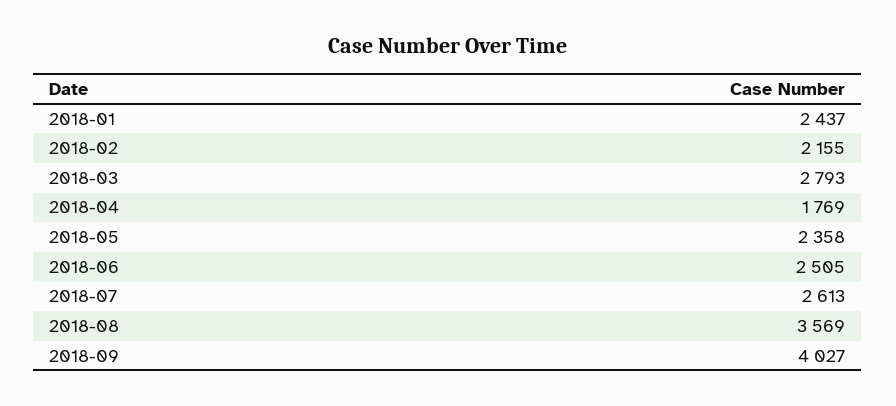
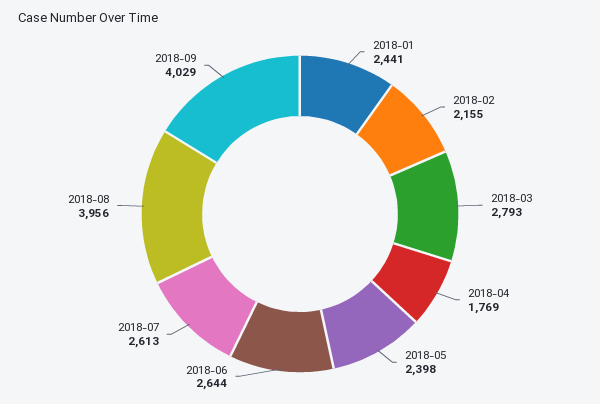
  {
-   "2018-01": 2437,
+   "2018-01": 2441,
    "2018-02": 2155,
    "2018-03": 2793,
    "2018-04": 1769,
-   "2018-05": 2358,
+   "2018-05": 2398,
-   "2018-06": 2505,
+   "2018-06": 2644,
    "2018-07": 2613,
-   "2018-08": 3569,
+   "2018-08": 3956,
-   "2018-09": 4027
+   "2018-09": 4029
  }

